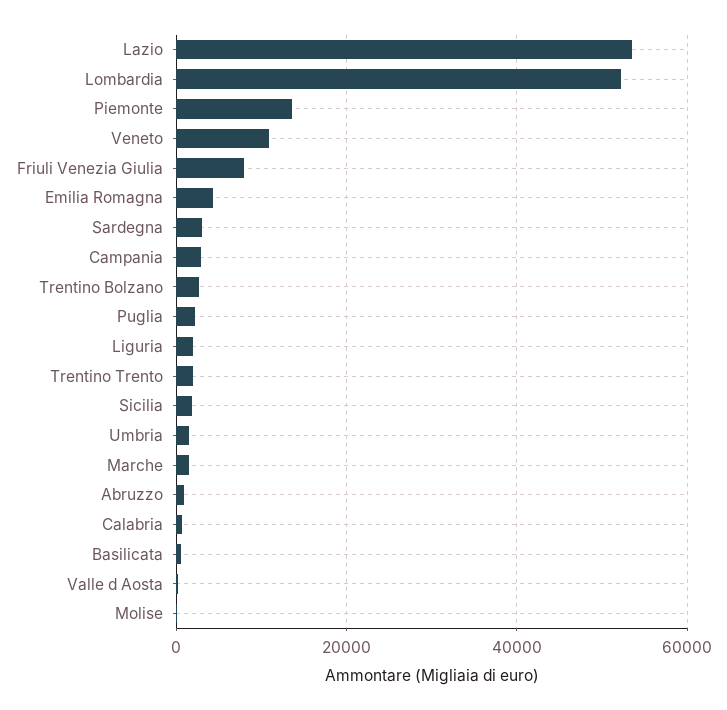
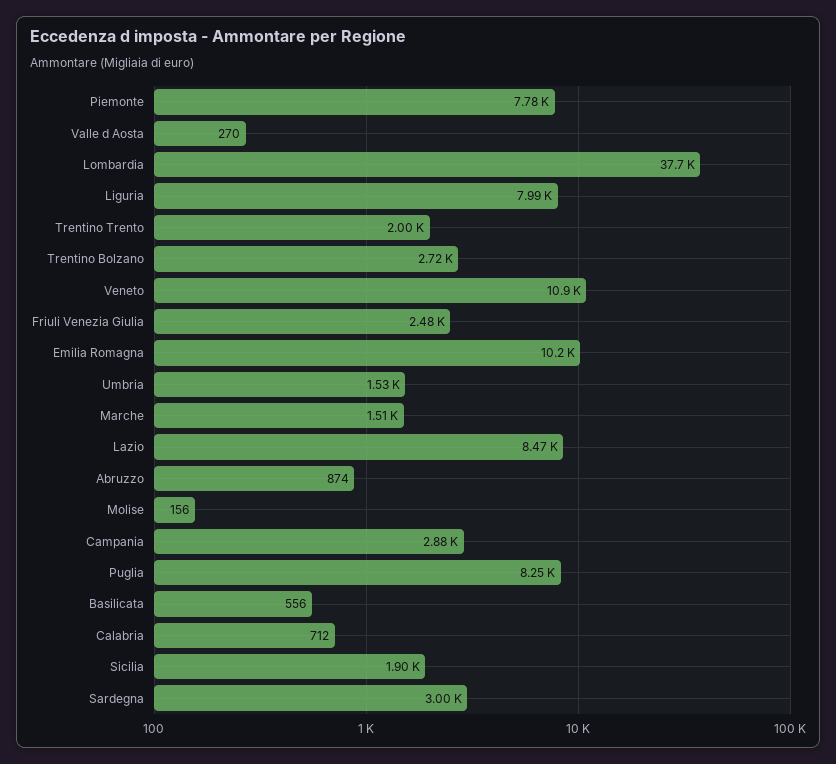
  {
-   "Lazio": 54000,
+   "Lazio": 8470,
-   "Lombardia": 52000,
+   "Lombardia": 37700,
-   "Piemonte": 14000,
+   "Piemonte": 7780,
    "Veneto": 10900,
-   "Friuli Venezia Giulia": 8000,
+   "Friuli Venezia Giulia": 2480,
-   "Emilia Romagna": 4000,
+   "Emilia Romagna": 10200,
    "Sardegna": 3000,
    "Campania": 2880,
    "Trentino Bolzano": 2720,
-   "Puglia": 2000,
+   "Puglia": 8250,
-   "Liguria": 2000,
+   "Liguria": 7990,
    "Trentino Trento": 2000,
    "Sicilia": 1900,
    "Umbria": 1530,
    "Marche": 1510,
    "Abruzzo": 874,
    "Calabria": 712,
    "Basilicata": 556,
    "Valle d Aosta": 270,
    "Molise": 156
  }

